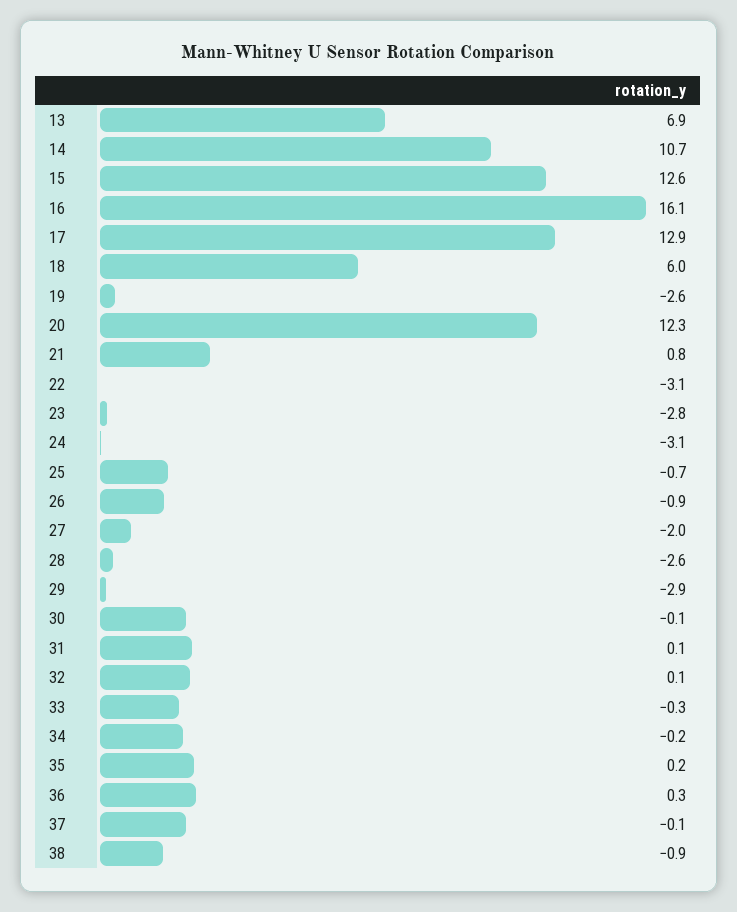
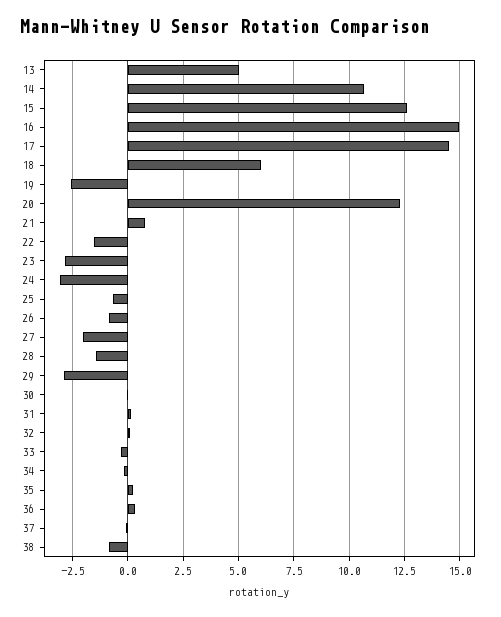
  {
-   "13": 6.9,
+   "13": 5,
    "14": 10.7,
    "15": 12.6,
-   "16": 16.1,
+   "16": 15,
-   "17": 12.9,
+   "17": 14.5,
    "18": 6,
    "19": -2.6,
    "20": 12.3,
    "21": 0.8,
-   "22": -3.1,
+   "22": -1.5,
    "23": -2.8,
    "24": -3.1,
    "25": -0.7,
    "26": -0.9,
    "27": -2,
-   "28": -2.6,
+   "28": -1.5,
    "29": -2.9,
    "30": -0.1,
    "31": 0.1,
    "32": 0.1,
    "33": -0.3,
    "34": -0.2,
    "35": 0.2,
    "36": 0.3,
    "37": -0.1,
    "38": -0.9
  }

